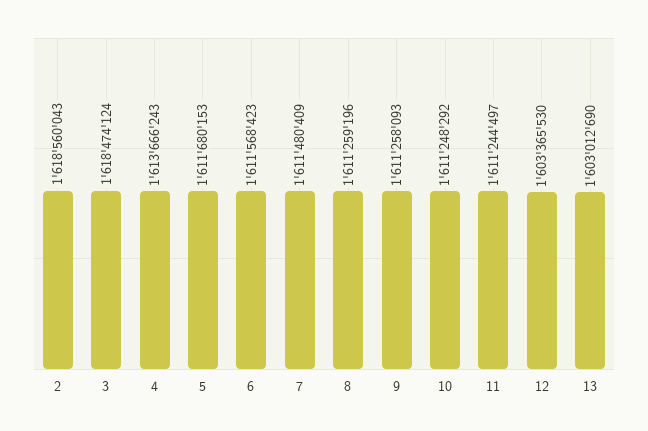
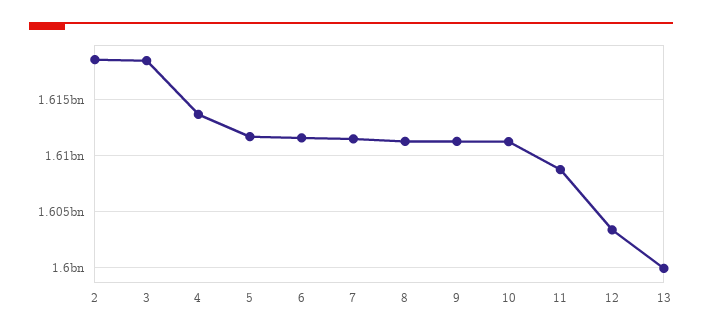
  {
    "2": 1618560043,
    "3": 1618474124,
    "4": 1613666243,
    "5": 1611680153,
    "6": 1611568423,
    "7": 1611480409,
    "8": 1611259196,
    "9": 1611258093,
    "10": 1611248292,
-   "11": 1611244497,
+   "11": 1609000000,
    "12": 1603365530,
-   "13": 1603012690
+   "13": 1600000000
  }

